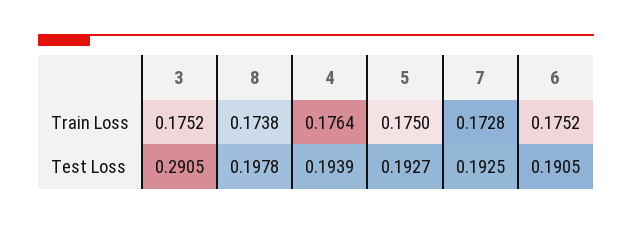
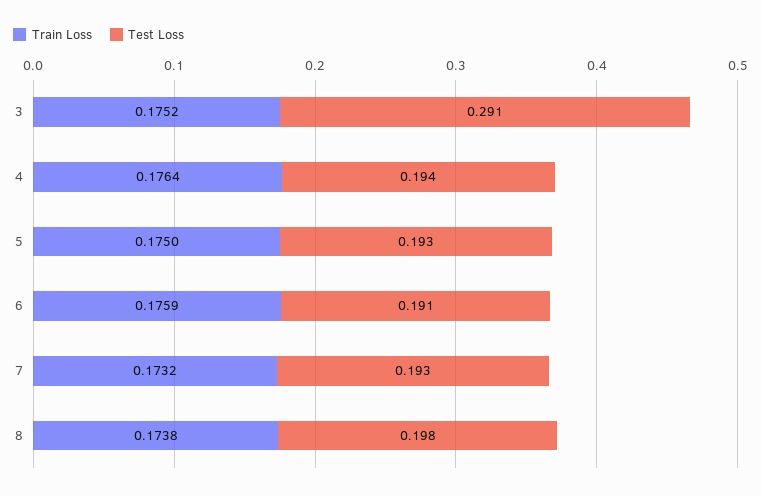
  {
    "Train Loss": {
      "3": 0.1752,
      "8": 0.1738,
      "4": 0.1764,
      "5": 0.175,
-     "7": 0.1728,
+     "7": 0.1732,
-     "6": 0.1752
+     "6": 0.1759
    },
    "Test Loss": {
      "3": 0.2905,
      "8": 0.1978,
      "4": 0.1939,
      "5": 0.1927,
      "7": 0.1925,
      "6": 0.1905
    }
  }

